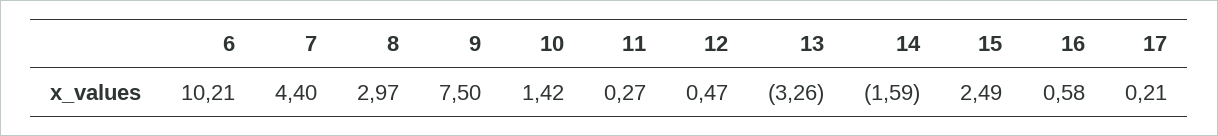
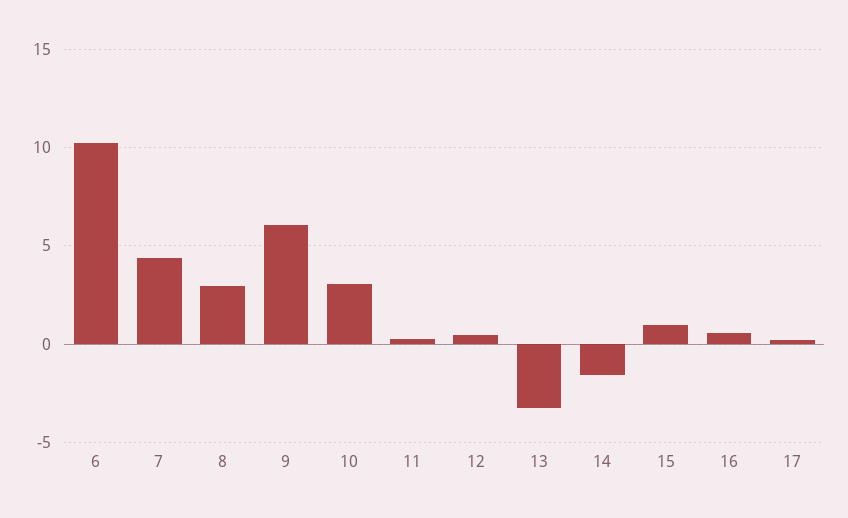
  {
    "6": 10.21,
    "7": 4.4,
    "8": 2.97,
-   "9": 7.5,
+   "9": 6,
-   "10": 1.42,
+   "10": 3,
    "11": 0.27,
    "12": 0.47,
    "13": -3.26,
    "14": -1.59,
-   "15": 2.49,
+   "15": 1,
    "16": 0.58,
    "17": 0.21
  }

